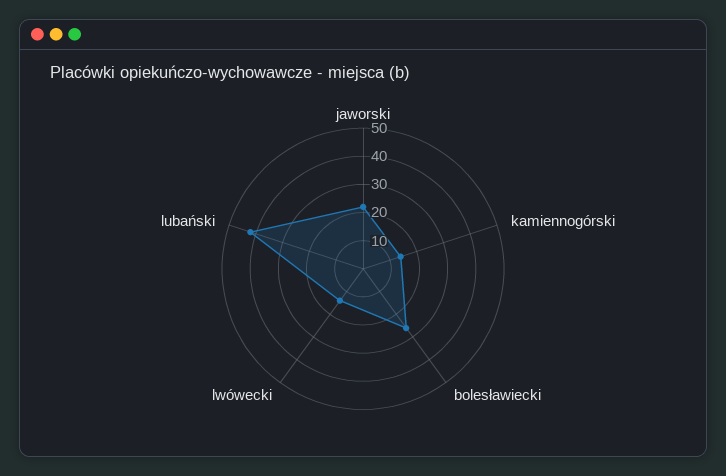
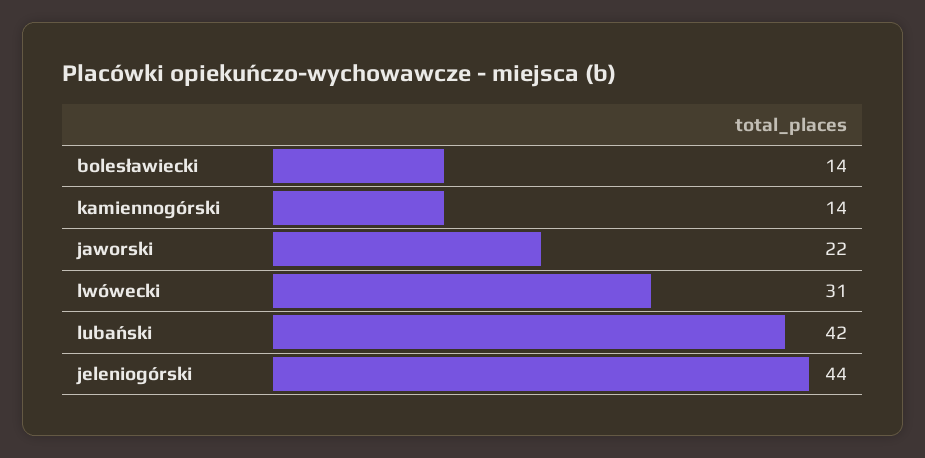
  {
    "jaworski": 22,
    "kamiennogórski": 14,
-   "bolesławiecki": 25,
+   "bolesławiecki": 14,
-   "lwówecki": 15,
+   "lwówecki": 31,
-   "lubański": 42
+   "lubański": 42,
+   "jeleniogórski": 44
  }

